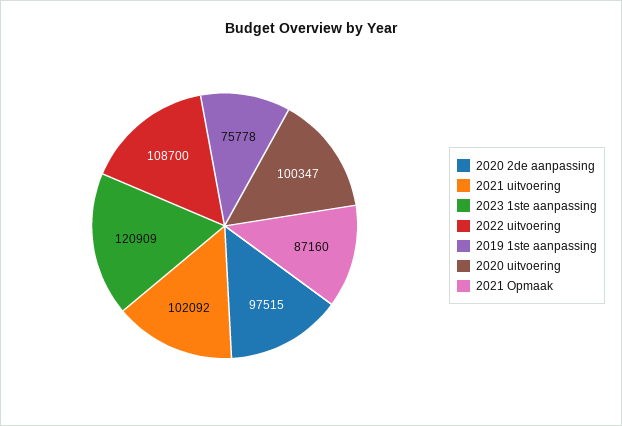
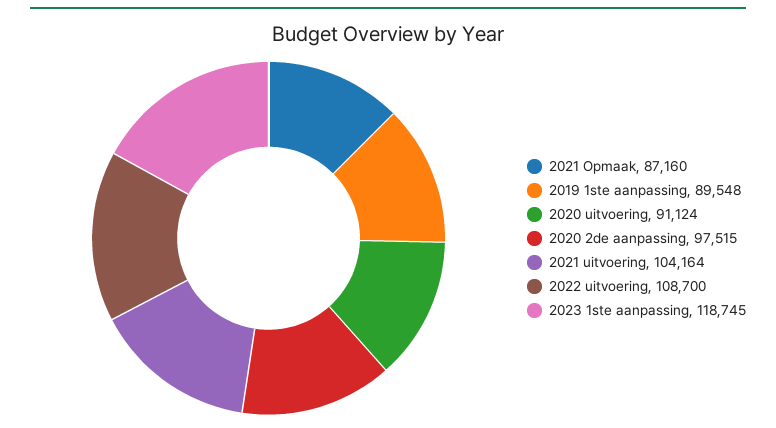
  {
    "2020 2de aanpassing": 97515,
-   "2021 uitvoering": 102092,
+   "2021 uitvoering": 104164,
-   "2023 1ste aanpassing": 120909,
+   "2023 1ste aanpassing": 118745,
    "2022 uitvoering": 108700,
-   "2019 1ste aanpassing": 75778,
+   "2019 1ste aanpassing": 89548,
-   "2020 uitvoering": 100347,
+   "2020 uitvoering": 91124,
    "2021 Opmaak": 87160
  }

